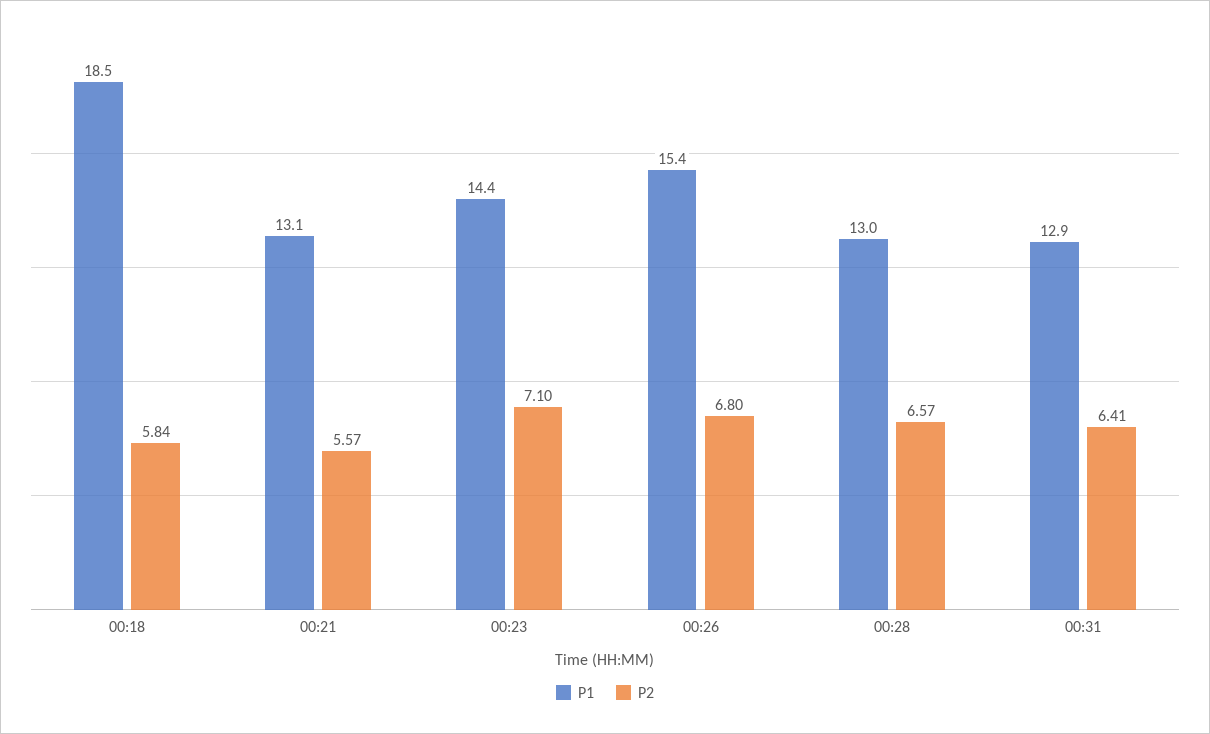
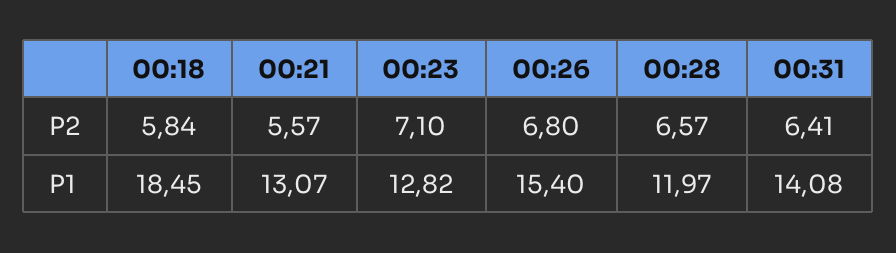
  {
    "P1": {
      "00:18": 18.45,
      "00:21": 13.07,
-     "00:23": 14.4,
+     "00:23": 12.82,
      "00:26": 15.4,
-     "00:28": 13,
+     "00:28": 11.97,
-     "00:31": 12.9
+     "00:31": 14.08
    },
    "P2": {
      "00:18": 5.84,
      "00:21": 5.57,
      "00:23": 7.1,
      "00:26": 6.8,
      "00:28": 6.57,
      "00:31": 6.41
    }
  }

